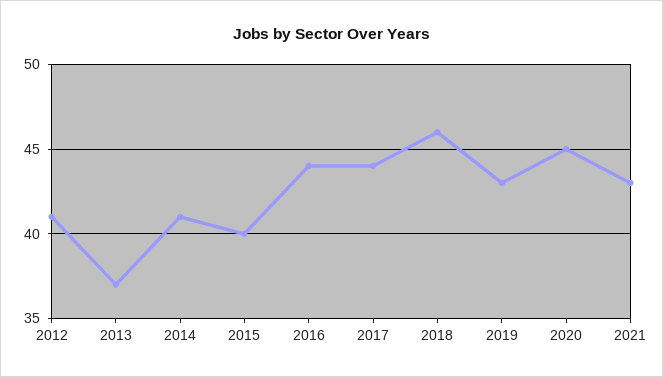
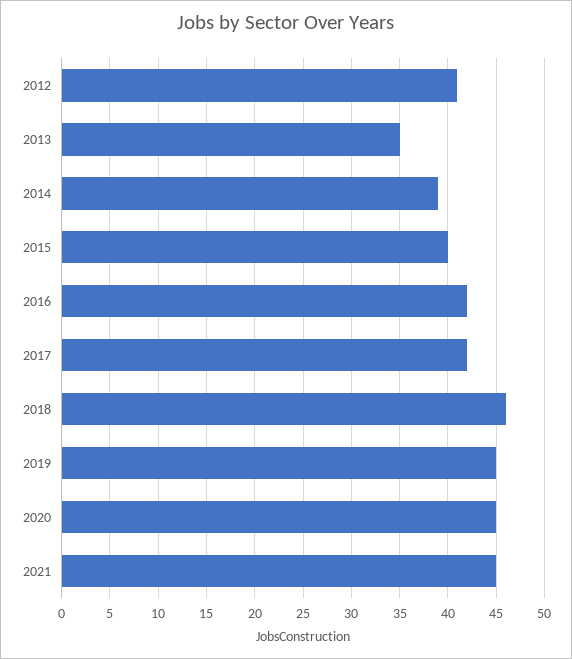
  {
    "2012": 41,
-   "2013": 37,
+   "2013": 35,
-   "2014": 41,
+   "2014": 39,
    "2015": 40,
-   "2016": 44,
+   "2016": 42,
-   "2017": 44,
+   "2017": 42,
    "2018": 46,
-   "2019": 43,
+   "2019": 45,
    "2020": 45,
-   "2021": 43
+   "2021": 45
  }

